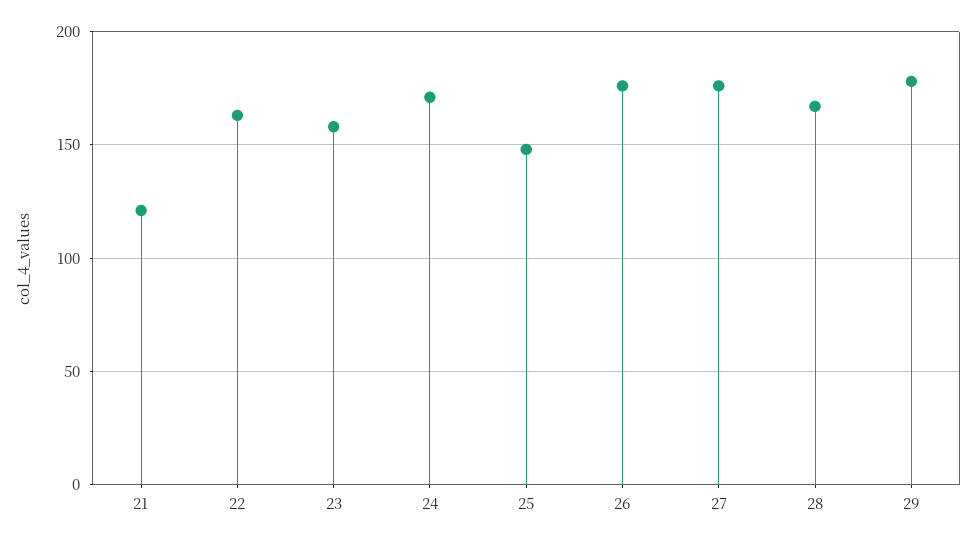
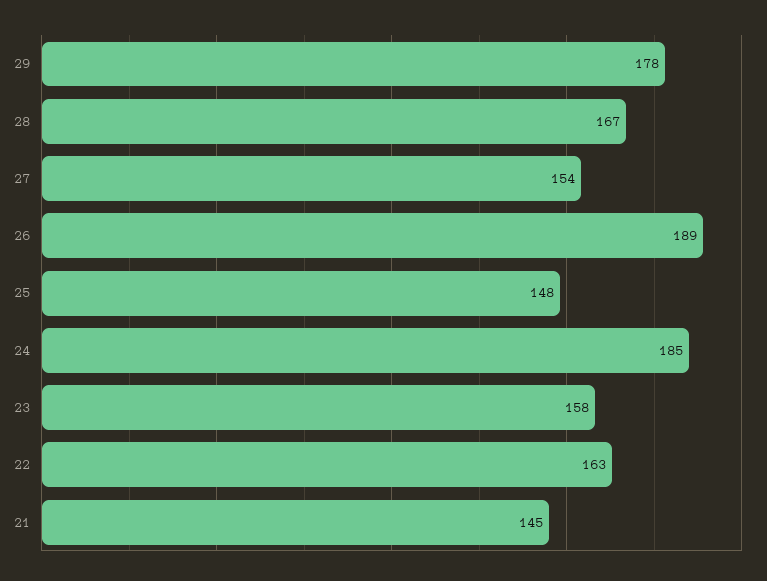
  {
-   "21": 120,
+   "21": 145,
    "22": 163,
    "23": 158,
-   "24": 170,
+   "24": 185,
    "25": 148,
-   "26": 175,
+   "26": 189,
-   "27": 175,
+   "27": 154,
    "28": 167,
    "29": 178
  }

